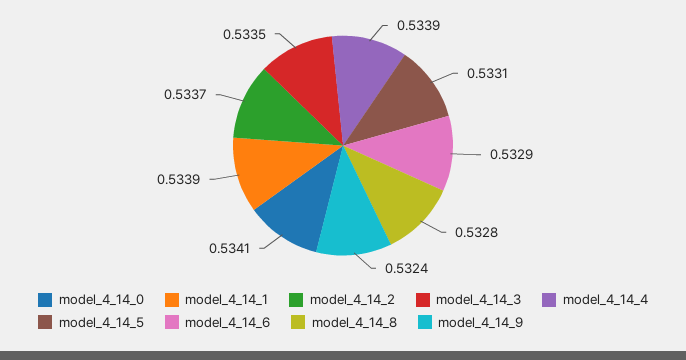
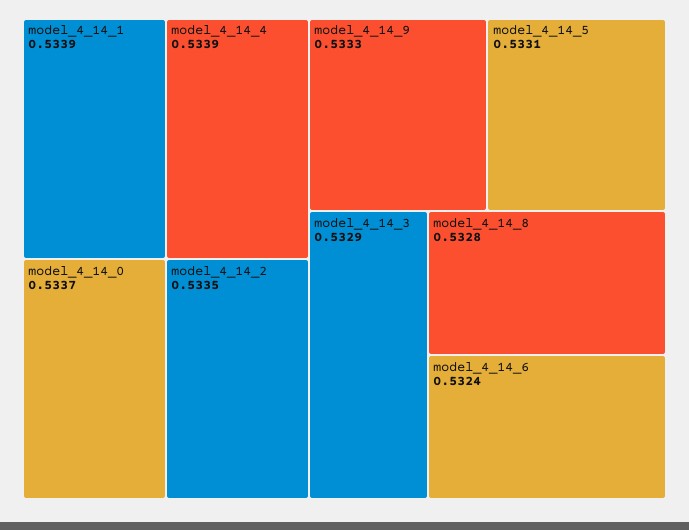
  {
-   "model_4_14_0": 0.5341,
+   "model_4_14_0": 0.5337,
    "model_4_14_1": 0.5339,
-   "model_4_14_2": 0.5337,
+   "model_4_14_2": 0.5335,
-   "model_4_14_3": 0.5335,
+   "model_4_14_3": 0.5329,
    "model_4_14_4": 0.5339,
    "model_4_14_5": 0.5331,
-   "model_4_14_6": 0.5329,
+   "model_4_14_6": 0.5324,
    "model_4_14_8": 0.5328,
-   "model_4_14_9": 0.5324
+   "model_4_14_9": 0.5333
  }

